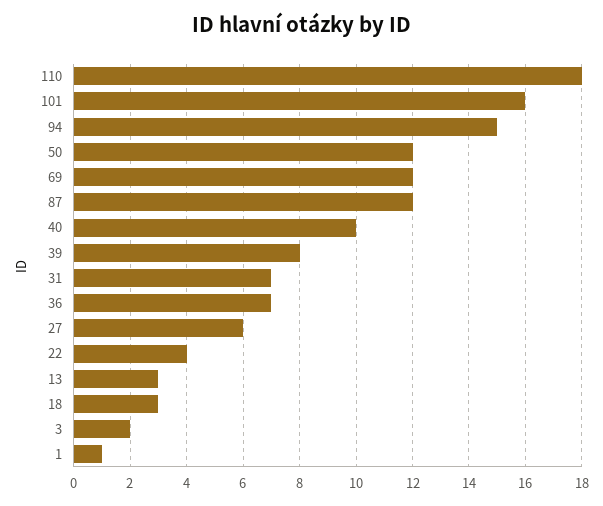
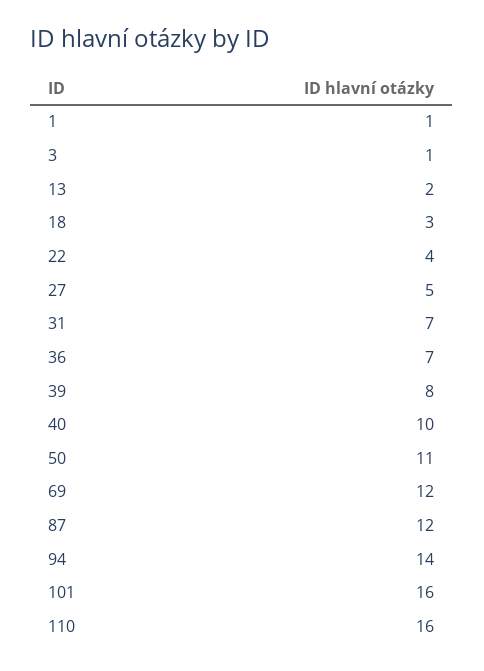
  {
-   "110": 18,
+   "110": 16,
    "101": 16,
-   "94": 15,
+   "94": 14,
-   "50": 12,
+   "50": 11,
    "69": 12,
    "87": 12,
    "40": 10,
    "39": 8,
    "31": 7,
    "36": 7,
-   "27": 6,
+   "27": 5,
    "22": 4,
-   "13": 3,
+   "13": 2,
    "18": 3,
-   "3": 2,
+   "3": 1,
    "1": 1
  }

